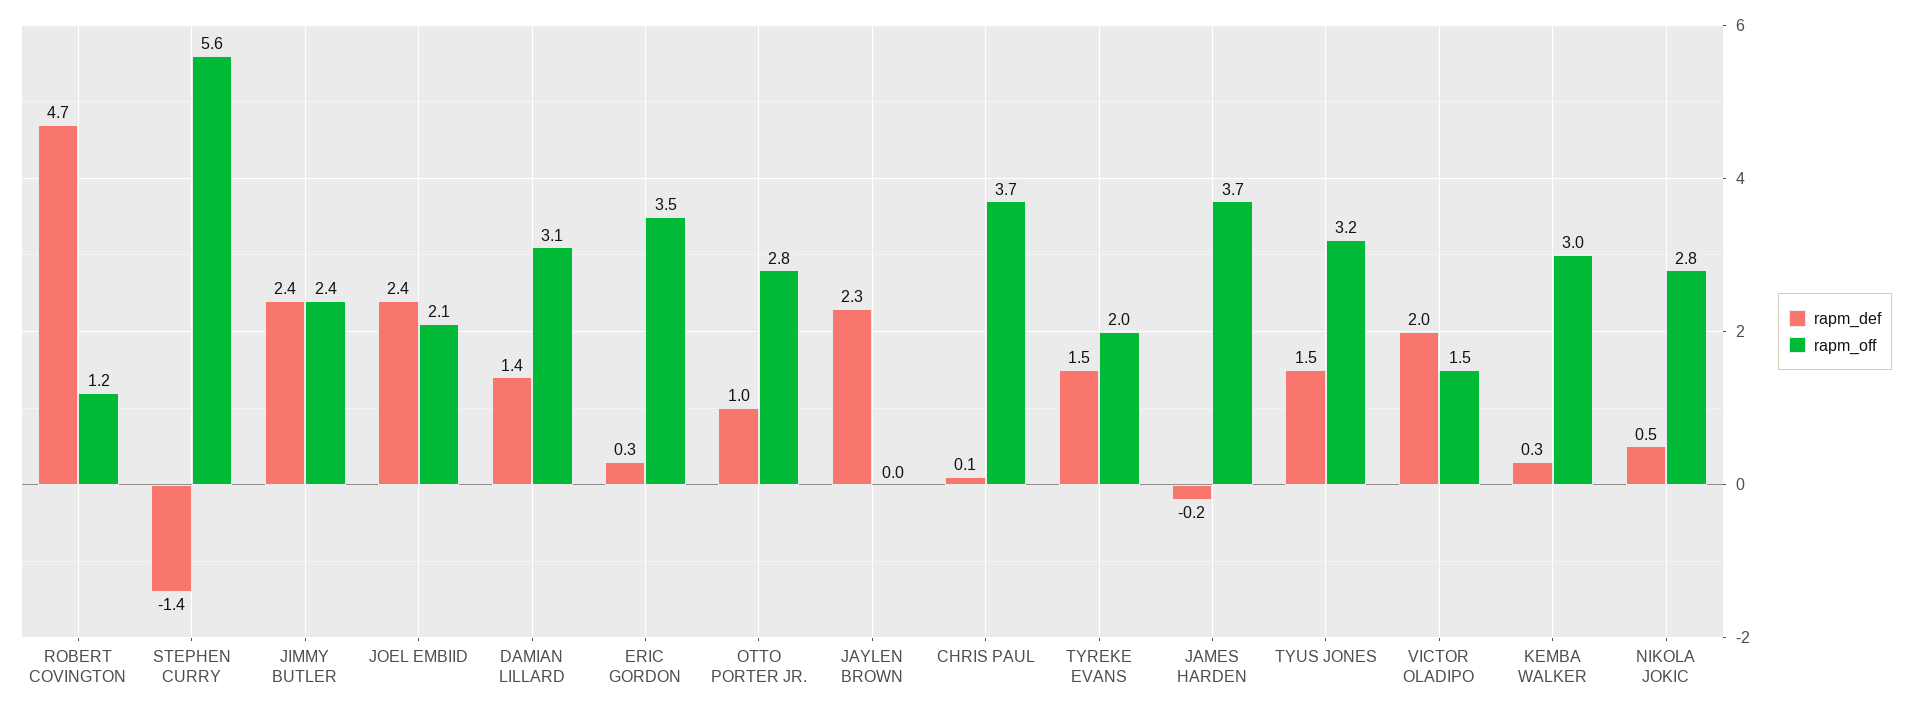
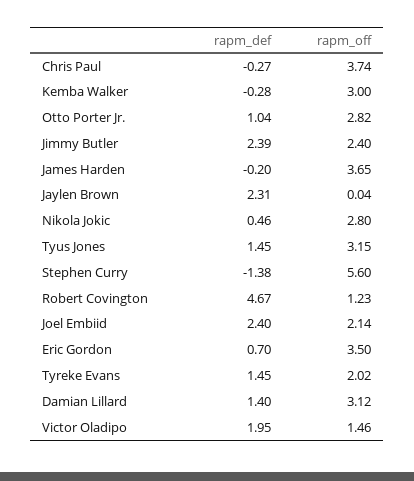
  {
    "rapm_def": {
      "ROBERT COVINGTON": 4.67,
      "STEPHEN CURRY": -1.38,
      "JIMMY BUTLER": 2.39,
      "JOEL EMBIID": 2.4,
      "DAMIAN LILLARD": 1.4,
-     "ERIC GORDON": 0.3,
+     "ERIC GORDON": 0.7,
      "OTTO PORTER JR.": 1.04,
      "JAYLEN BROWN": 2.31,
-     "CHRIS PAUL": 0.1,
+     "CHRIS PAUL": -0.27,
      "TYREKE EVANS": 1.45,
      "JAMES HARDEN": -0.2,
      "TYUS JONES": 1.45,
      "VICTOR OLADIPO": 1.95,
-     "KEMBA WALKER": 0.3,
+     "KEMBA WALKER": -0.28,
      "NIKOLA JOKIC": 0.46
    },
    "rapm_off": {
      "ROBERT COVINGTON": 1.23,
      "STEPHEN CURRY": 5.6,
      "JIMMY BUTLER": 2.4,
      "JOEL EMBIID": 2.14,
      "DAMIAN LILLARD": 3.12,
      "ERIC GORDON": 3.5,
      "OTTO PORTER JR.": 2.82,
      "JAYLEN BROWN": 0.04,
      "CHRIS PAUL": 3.74,
      "TYREKE EVANS": 2.02,
      "JAMES HARDEN": 3.65,
      "TYUS JONES": 3.15,
      "VICTOR OLADIPO": 1.46,
      "KEMBA WALKER": 3,
      "NIKOLA JOKIC": 2.8
    }
  }

